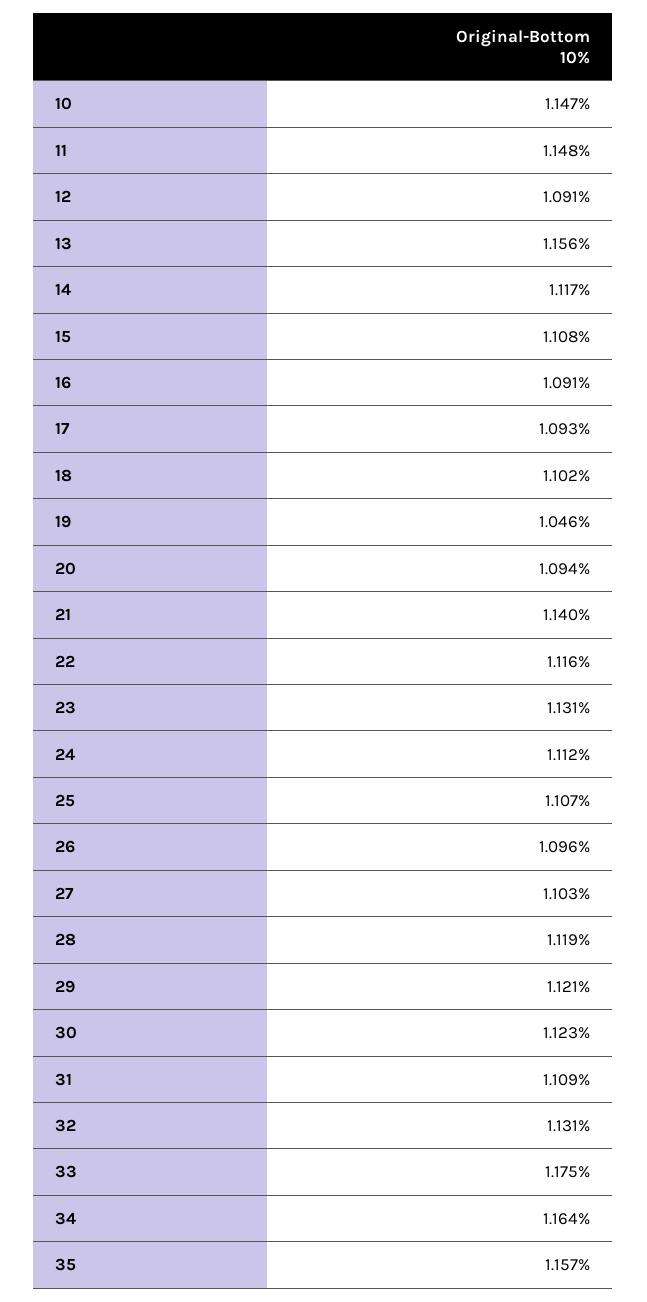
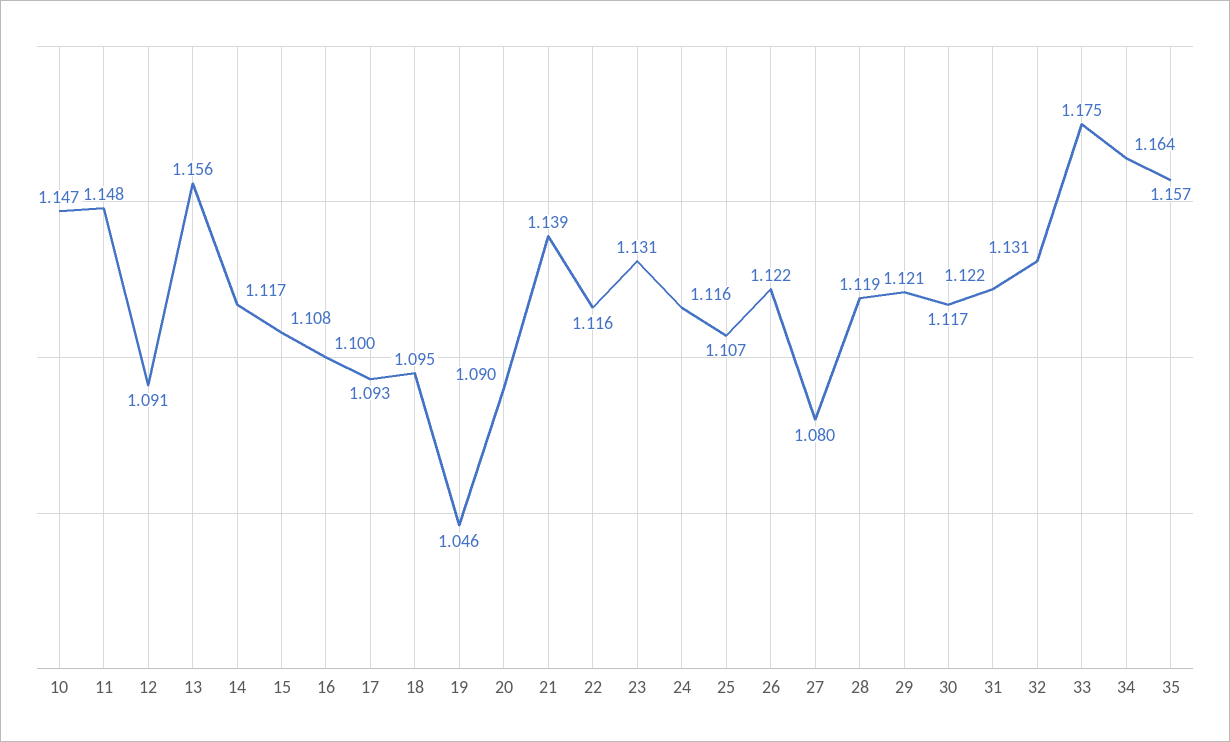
  {
    "10": 1.147,
    "11": 1.148,
    "12": 1.091,
    "13": 1.156,
    "14": 1.117,
    "15": 1.108,
-   "16": 1.091,
+   "16": 1.1,
    "17": 1.093,
-   "18": 1.102,
+   "18": 1.095,
    "19": 1.046,
-   "20": 1.094,
+   "20": 1.09,
-   "21": 1.14,
+   "21": 1.139,
    "22": 1.116,
    "23": 1.131,
-   "24": 1.112,
+   "24": 1.116,
    "25": 1.107,
-   "26": 1.096,
+   "26": 1.122,
-   "27": 1.103,
+   "27": 1.08,
    "28": 1.119,
    "29": 1.121,
-   "30": 1.123,
+   "30": 1.117,
-   "31": 1.109,
+   "31": 1.122,
    "32": 1.131,
    "33": 1.175,
    "34": 1.164,
    "35": 1.157
  }

